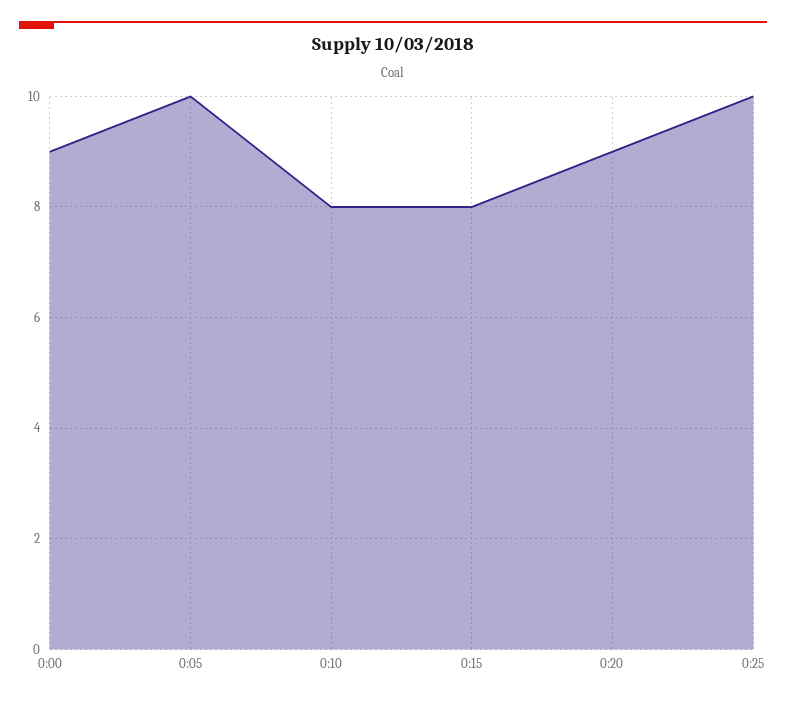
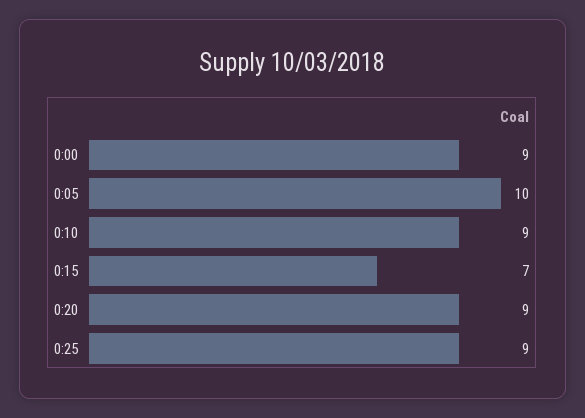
  {
    "0:00": 9,
    "0:05": 10,
-   "0:10": 8,
+   "0:10": 9,
-   "0:15": 8,
+   "0:15": 7,
    "0:20": 9,
-   "0:25": 10
+   "0:25": 9
  }

